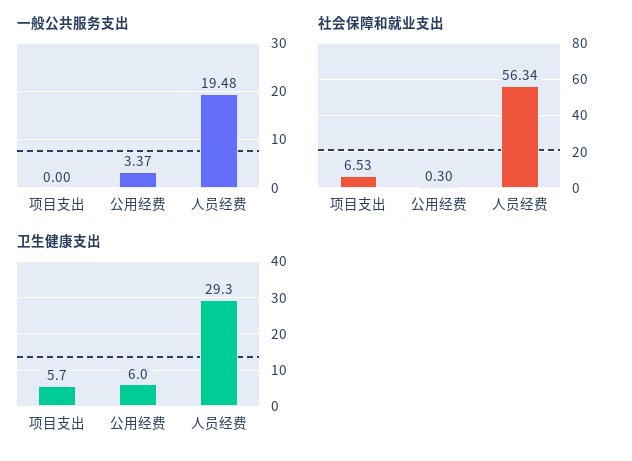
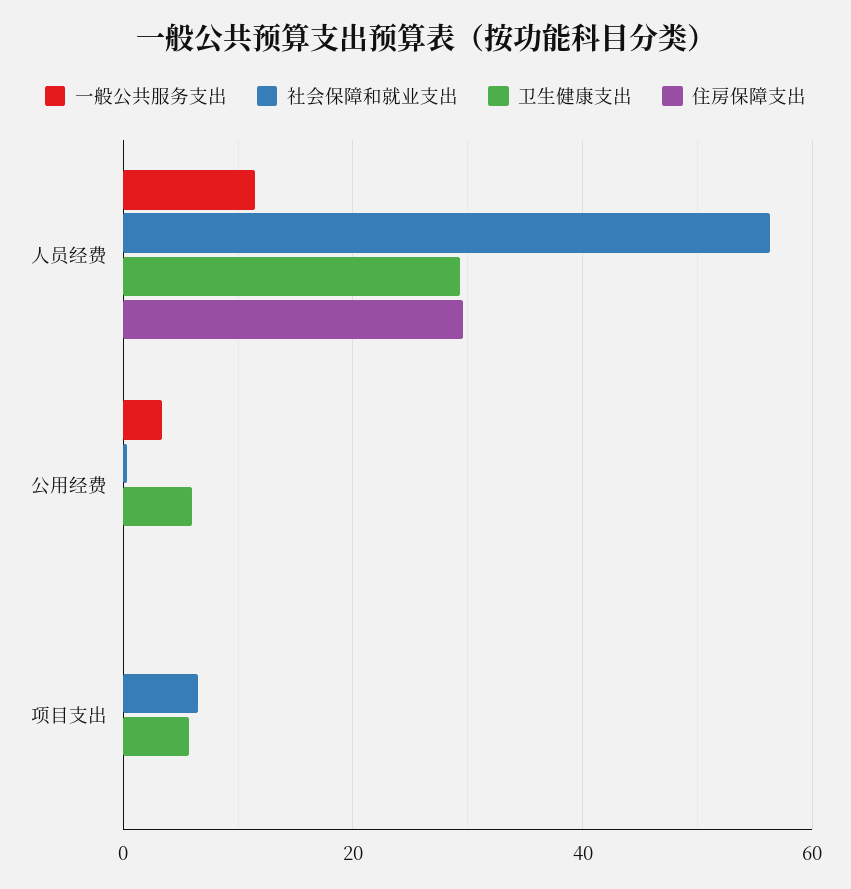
  {
    "一般公共服务支出": {
      "项目支出": 0,
      "公用经费": 3.37,
-     "人员经费": 19.48
+     "人员经费": 12
    },
    "社会保障和就业支出": {
      "项目支出": 6.53,
      "公用经费": 0.3,
      "人员经费": 56.34
    },
    "卫生健康支出": {
      "项目支出": 5.7,
      "公用经费": 6,
      "人员经费": 29.3
-   }
+   },
+   "住房保障支出": {
+     "人员经费": 30,
+     "公用经费": 0,
+     "项目支出": 0
+   }
  }

